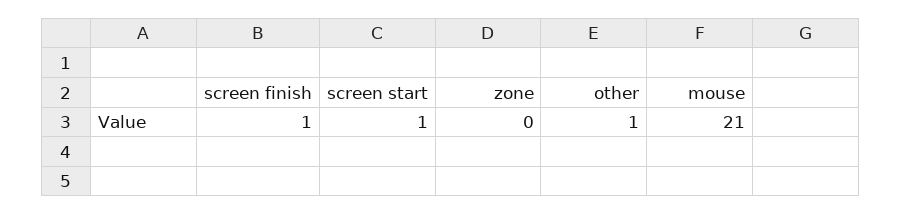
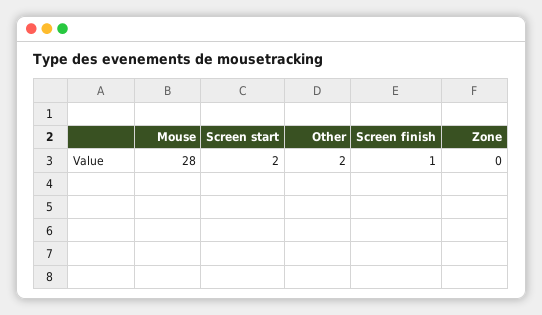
  {
    "screen finish": 1,
-   "screen start": 1,
+   "screen start": 2,
    "zone": 0,
-   "other": 1,
+   "other": 2,
-   "mouse": 21
+   "mouse": 28
  }

